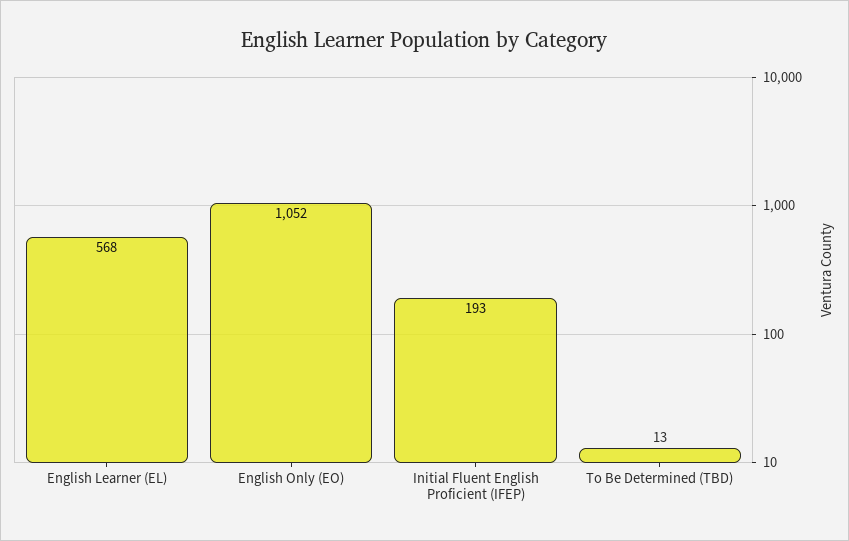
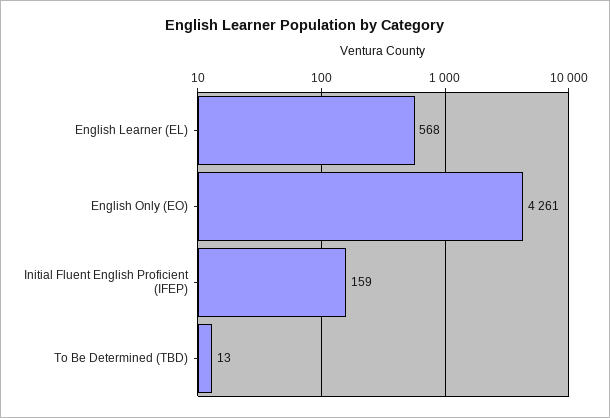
  {
    "English Learner (EL)": 568,
-   "English Only (EO)": 1052,
+   "English Only (EO)": 4261,
-   "Initial Fluent English Proficient (IFEP)": 193,
+   "Initial Fluent English Proficient (IFEP)": 159,
    "To Be Determined (TBD)": 13
  }

